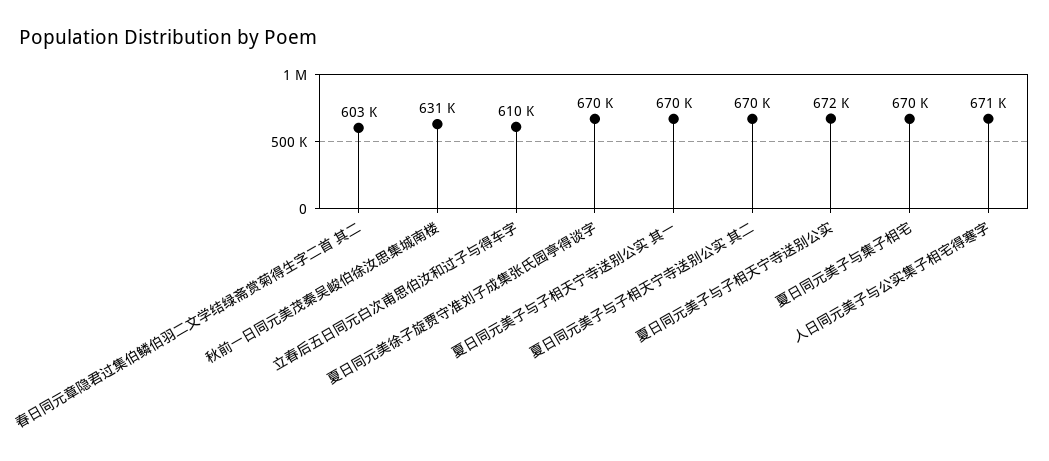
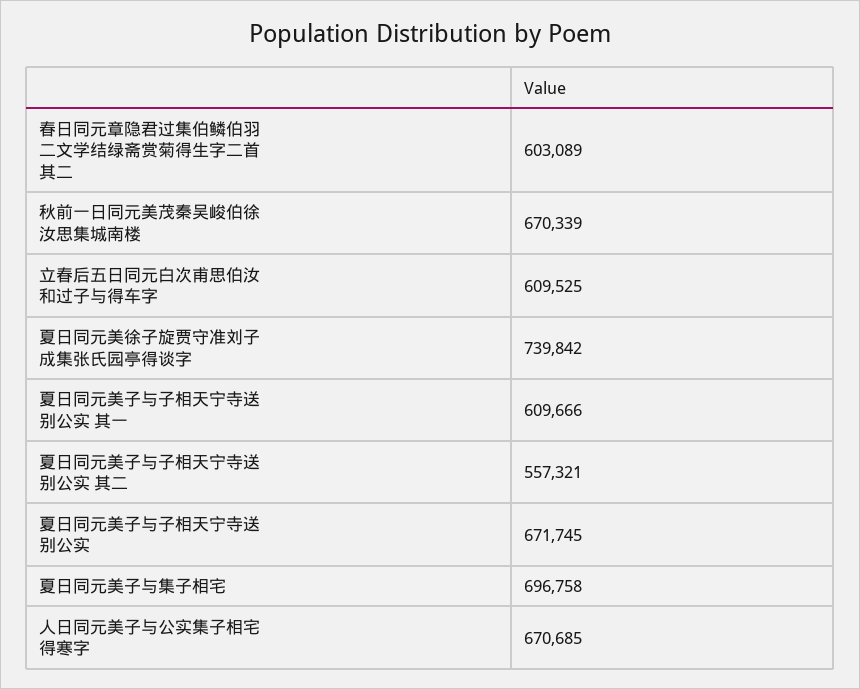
  {
    "春日同元章隐君过集伯鳞伯羽二文学结绿斋赏菊得生字二首 其二": 603089,
-   "秋前一日同元美茂秦吴峻伯徐汝思集城南楼": 631000,
+   "秋前一日同元美茂秦吴峻伯徐汝思集城南楼": 670339,
    "立春后五日同元白次甫思伯汝和过子与得车字": 609525,
-   "夏日同元美徐子旋贾守准刘子成集张氏园亭得谈字": 670000,
+   "夏日同元美徐子旋贾守准刘子成集张氏园亭得谈字": 739842,
-   "夏日同元美子与子相天宁寺送别公实 其一": 670000,
+   "夏日同元美子与子相天宁寺送别公实 其一": 609666,
-   "夏日同元美子与子相天宁寺送别公实 其二": 670000,
+   "夏日同元美子与子相天宁寺送别公实 其二": 557321,
    "夏日同元美子与子相天宁寺送别公实": 671745,
-   "夏日同元美子与集子相宅": 670000,
+   "夏日同元美子与集子相宅": 696758,
    "人日同元美子与公实集子相宅得寒字": 670685
  }

